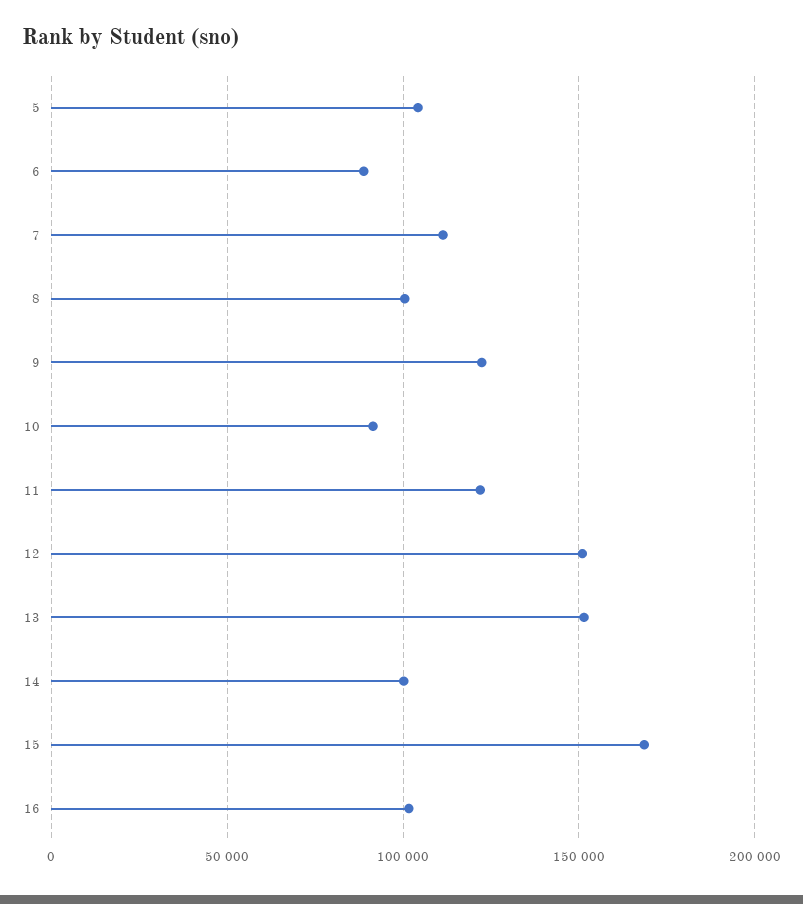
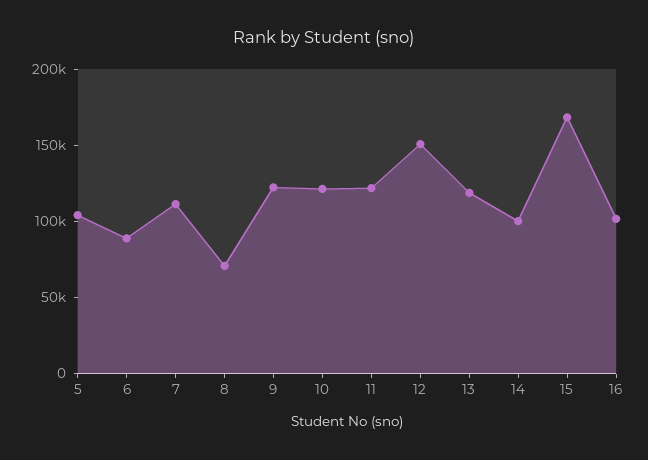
  {
    "5": 105000,
    "6": 90000,
    "7": 110000,
-   "8": 100000,
+   "8": 70000,
    "9": 120000,
-   "10": 90000,
+   "10": 120000,
    "11": 120000,
    "12": 150000,
-   "13": 150000,
+   "13": 120000,
    "14": 100000,
    "15": 170000,
    "16": 100000
  }

